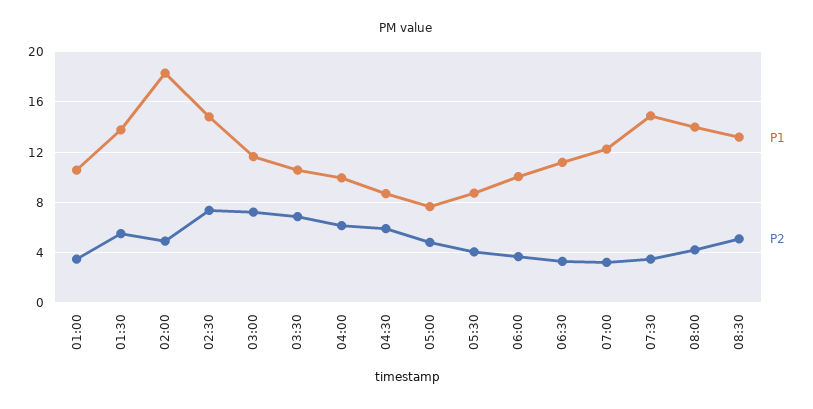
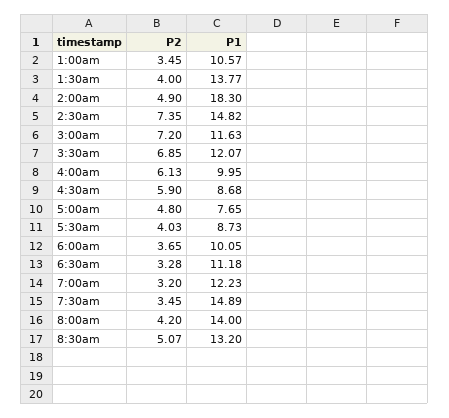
  {
    "P1": {
      "01:00": 10.57,
      "01:30": 13.77,
      "02:00": 18.3,
      "02:30": 14.82,
      "03:00": 11.63,
-     "03:30": 10.5,
+     "03:30": 12.07,
      "04:00": 9.95,
      "04:30": 8.68,
      "05:00": 7.65,
      "05:30": 8.73,
      "06:00": 10.05,
      "06:30": 11.18,
      "07:00": 12.23,
      "07:30": 14.89,
      "08:00": 14,
      "08:30": 13.2
    },
    "P2": {
      "01:00": 3.45,
-     "01:30": 5.5,
+     "01:30": 4,
      "02:00": 4.9,
      "02:30": 7.35,
      "03:00": 7.2,
      "03:30": 6.85,
      "04:00": 6.13,
      "04:30": 5.9,
      "05:00": 4.8,
      "05:30": 4.03,
      "06:00": 3.65,
      "06:30": 3.28,
      "07:00": 3.2,
      "07:30": 3.45,
      "08:00": 4.2,
      "08:30": 5.07
    }
  }

